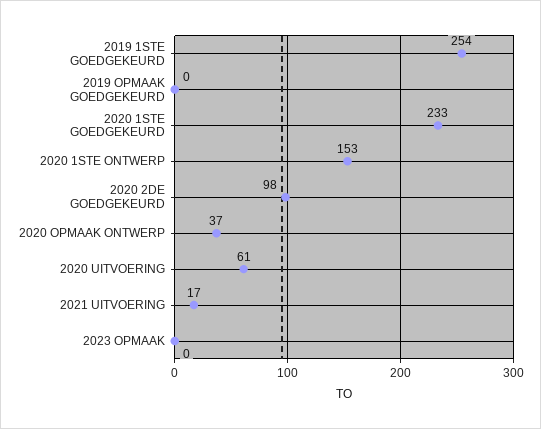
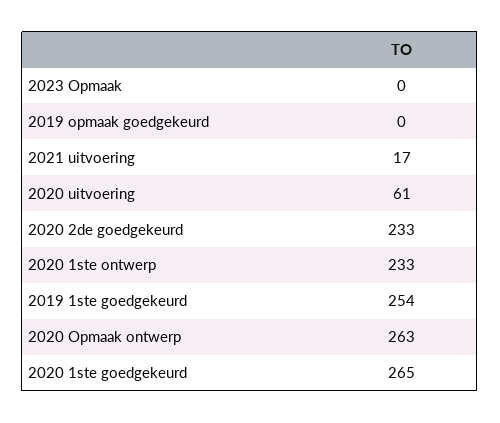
  {
    "2019 1STE GOEDGEKEURD": 254,
    "2019 OPMAAK GOEDGEKEURD": 0,
-   "2020 1STE GOEDGEKEURD": 233,
+   "2020 1STE GOEDGEKEURD": 265,
-   "2020 1STE ONTWERP": 153,
+   "2020 1STE ONTWERP": 233,
-   "2020 2DE GOEDGEKEURD": 98,
+   "2020 2DE GOEDGEKEURD": 233,
-   "2020 OPMAAK ONTWERP": 37,
+   "2020 OPMAAK ONTWERP": 263,
    "2020 UITVOERING": 61,
    "2021 UITVOERING": 17,
    "2023 OPMAAK": 0
  }

